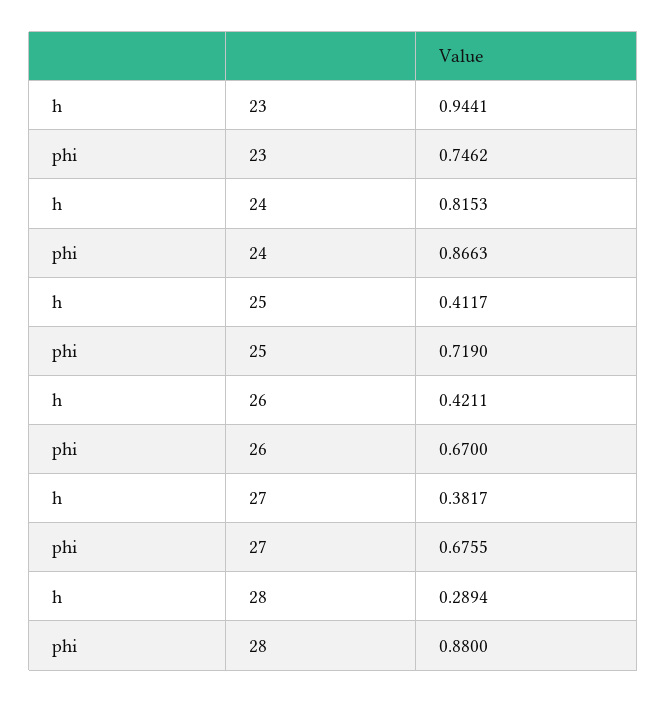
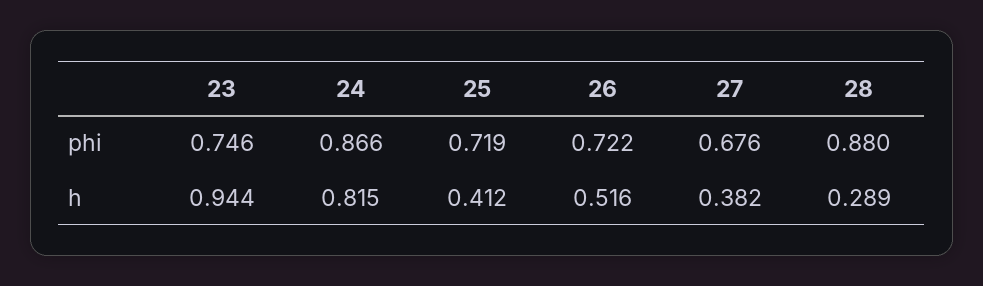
  {
    "h": {
      "23": 0.9441,
      "24": 0.8153,
      "25": 0.4117,
-     "26": 0.4211,
+     "26": 0.516,
      "27": 0.3817,
      "28": 0.2894
    },
    "phi": {
      "23": 0.7462,
      "24": 0.8663,
      "25": 0.719,
-     "26": 0.67,
+     "26": 0.722,
      "27": 0.6755,
      "28": 0.88
    }
  }

